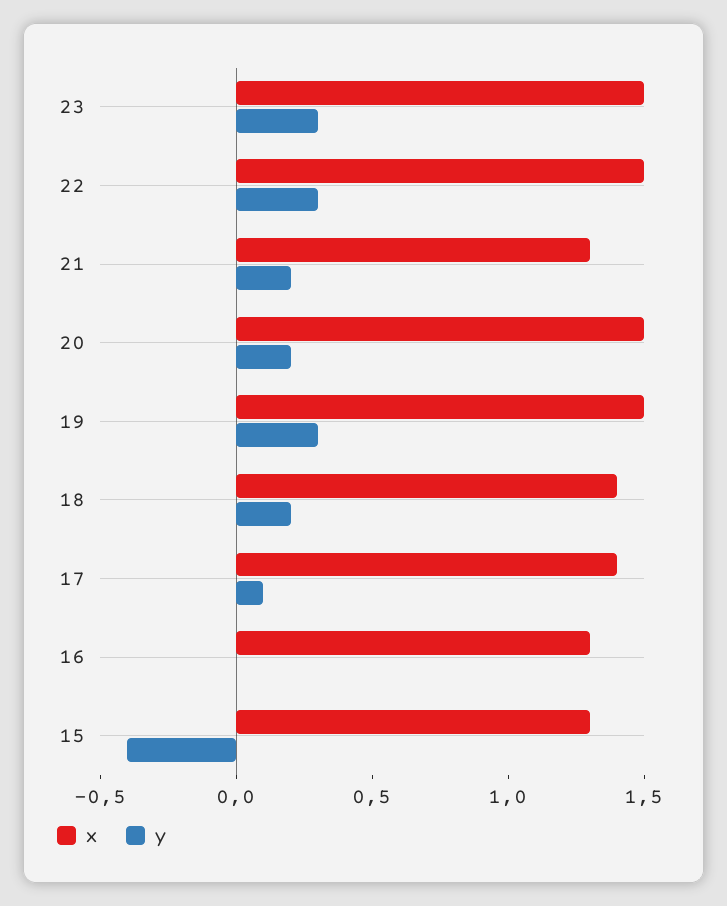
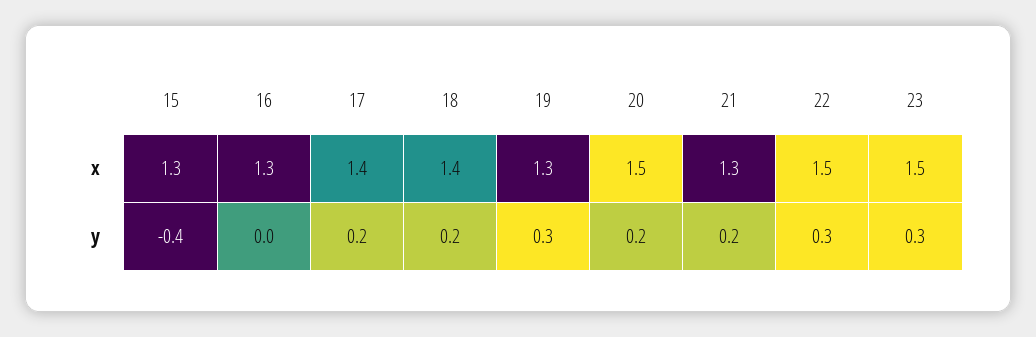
  {
    "x": {
      "23": 1.5,
      "22": 1.5,
      "21": 1.3,
      "20": 1.5,
-     "19": 1.5,
+     "19": 1.3,
      "18": 1.4,
      "17": 1.4,
      "16": 1.3,
      "15": 1.3
    },
    "y": {
      "23": 0.3,
      "22": 0.3,
      "21": 0.2,
      "20": 0.2,
      "19": 0.3,
      "18": 0.2,
-     "17": 0.1,
+     "17": 0.2,
      "16": 0,
      "15": -0.4
    }
  }

